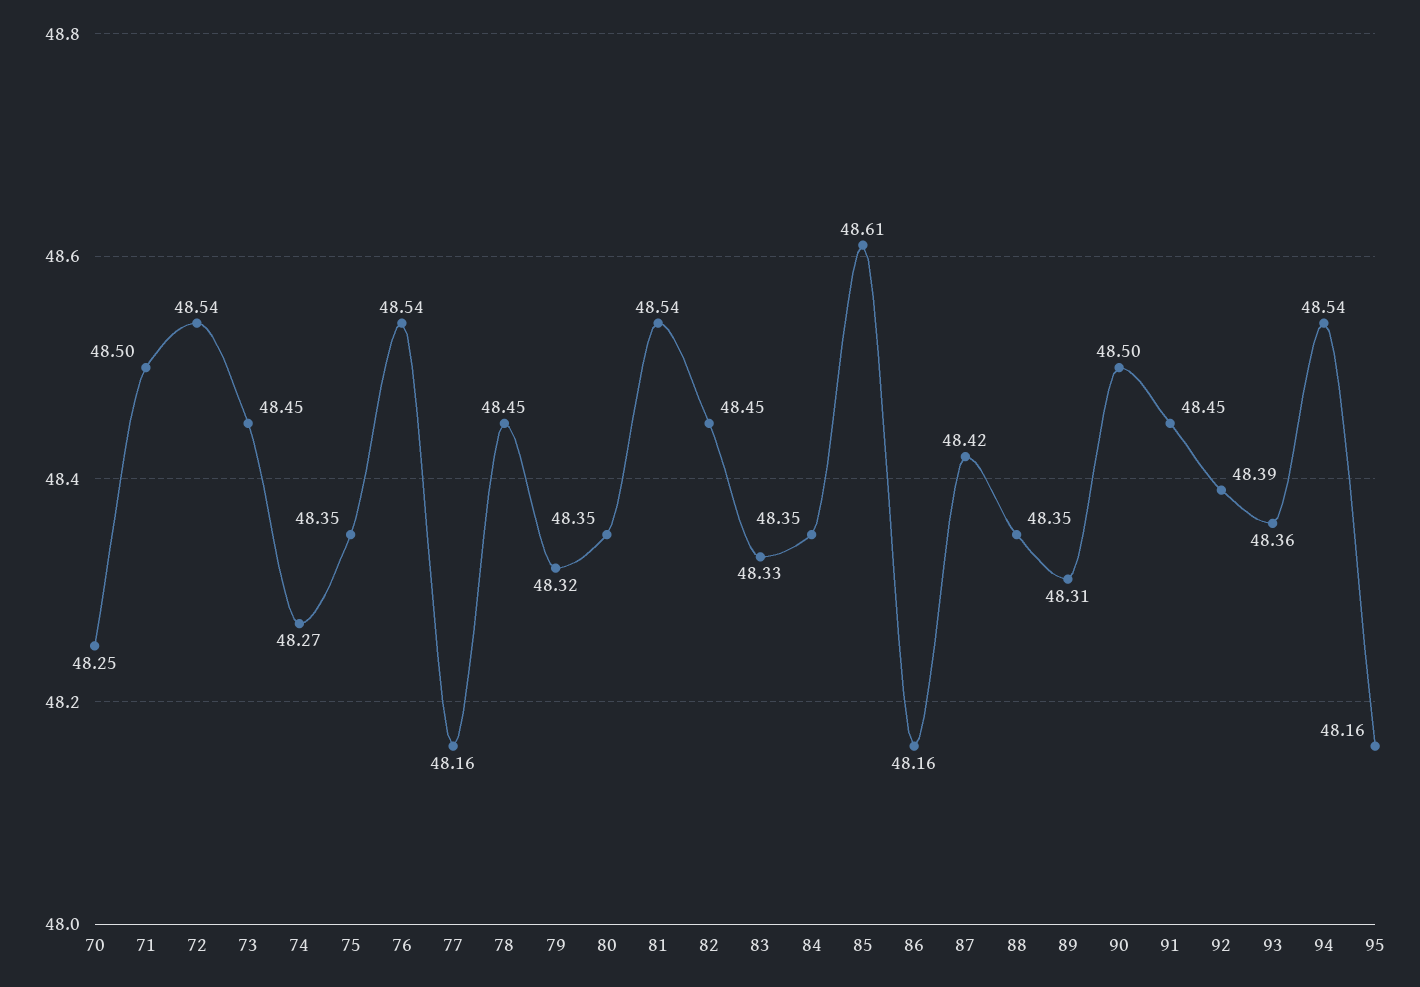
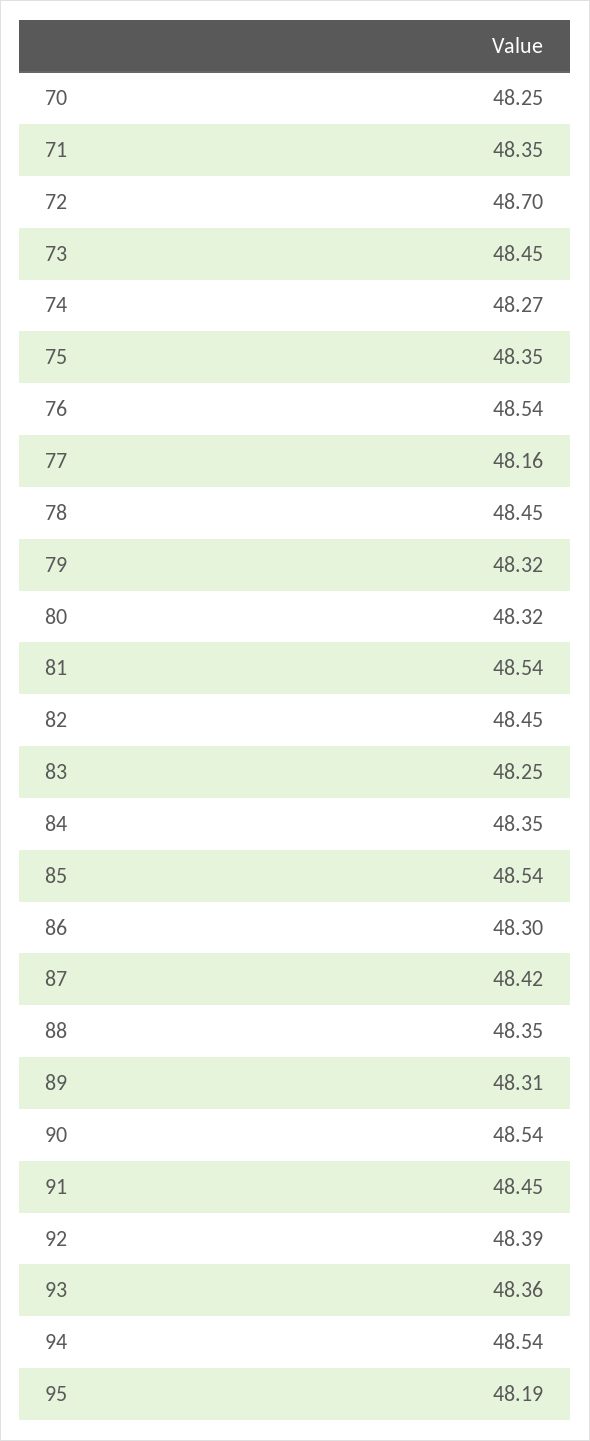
  {
    "70": 48.25,
-   "71": 48.5,
+   "71": 48.35,
-   "72": 48.54,
+   "72": 48.7,
    "73": 48.45,
    "74": 48.27,
    "75": 48.35,
    "76": 48.54,
    "77": 48.16,
    "78": 48.45,
    "79": 48.32,
-   "80": 48.35,
+   "80": 48.32,
    "81": 48.54,
    "82": 48.45,
-   "83": 48.33,
+   "83": 48.25,
    "84": 48.35,
-   "85": 48.61,
+   "85": 48.54,
-   "86": 48.16,
+   "86": 48.3,
    "87": 48.42,
    "88": 48.35,
    "89": 48.31,
-   "90": 48.5,
+   "90": 48.54,
    "91": 48.45,
    "92": 48.39,
    "93": 48.36,
    "94": 48.54,
-   "95": 48.16
+   "95": 48.19
  }

